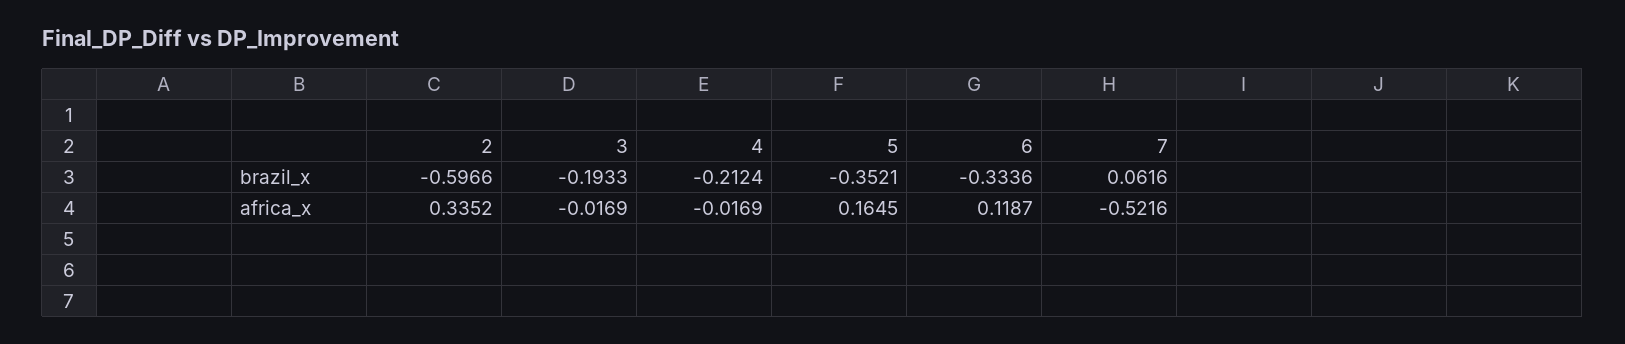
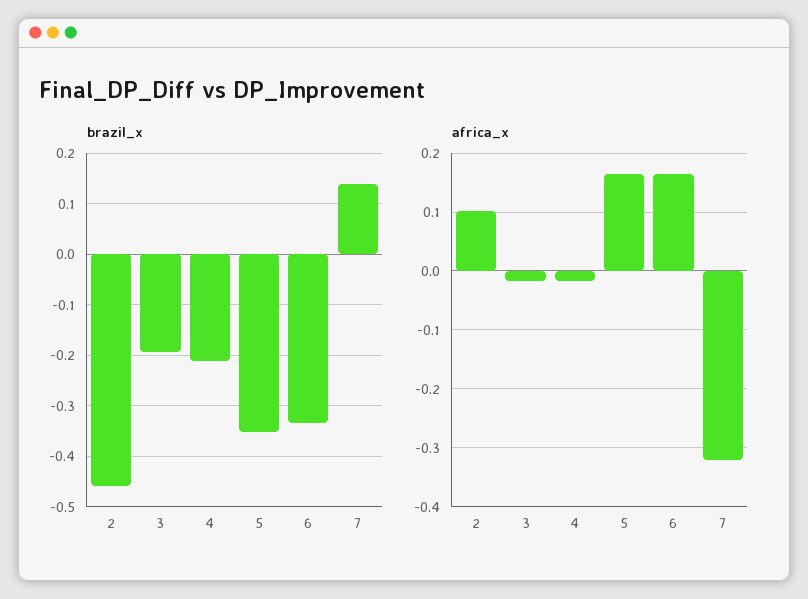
  {
    "brazil_x": {
-     "2": -0.5966,
+     "2": -0.46,
      "3": -0.1933,
      "4": -0.2124,
      "5": -0.3521,
      "6": -0.3336,
-     "7": 0.0616
+     "7": 0.14
    },
    "africa_x": {
-     "2": 0.3352,
+     "2": 0.1,
      "3": -0.0169,
      "4": -0.0169,
      "5": 0.1645,
-     "6": 0.1187,
+     "6": 0.16,
-     "7": -0.5216
+     "7": -0.32
    }
  }

